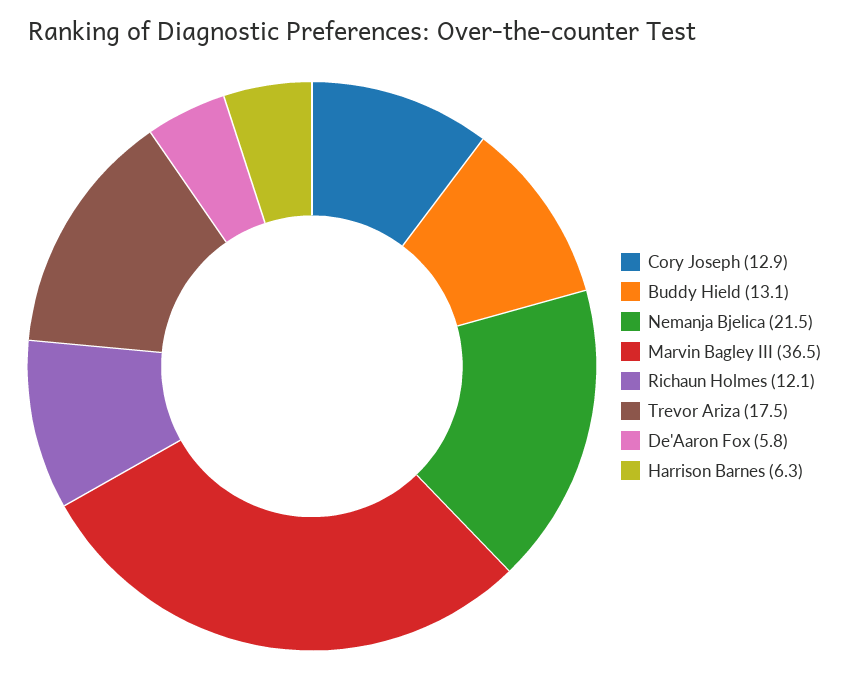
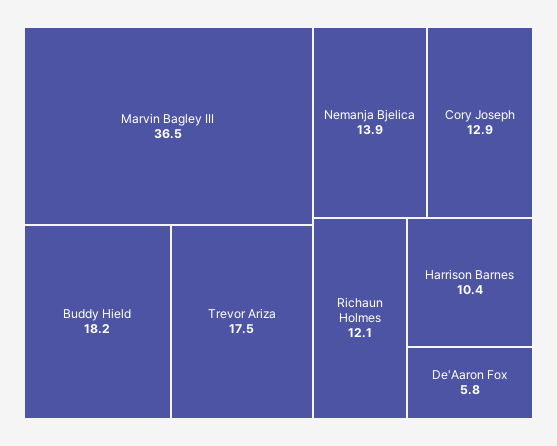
  {
    "Cory Joseph": 12.9,
-   "Buddy Hield": 13.1,
+   "Buddy Hield": 18.2,
-   "Nemanja Bjelica": 21.5,
+   "Nemanja Bjelica": 13.9,
    "Marvin Bagley III": 36.5,
    "Richaun Holmes": 12.1,
    "Trevor Ariza": 17.5,
    "De'Aaron Fox": 5.8,
-   "Harrison Barnes": 6.3
+   "Harrison Barnes": 10.4
  }

